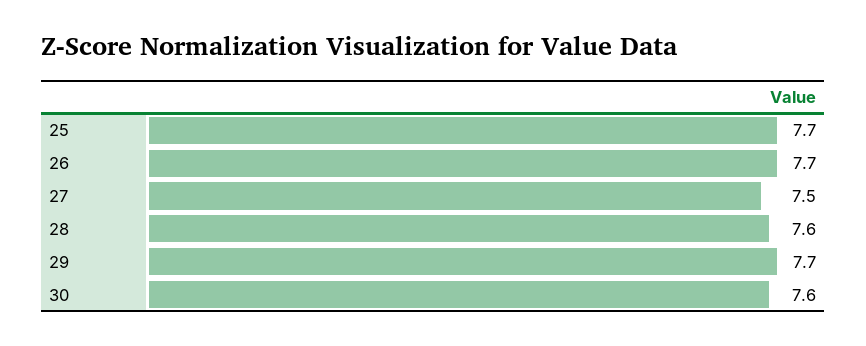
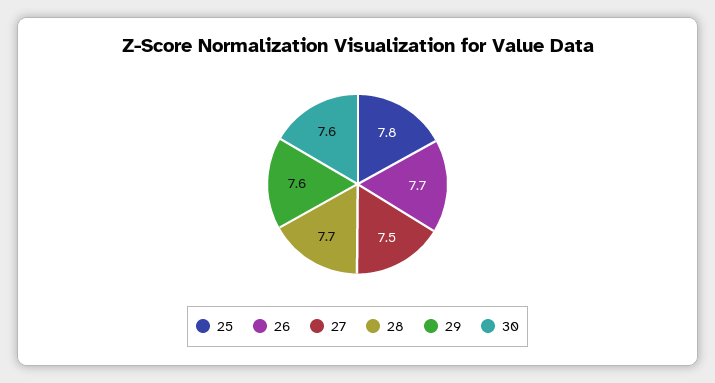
  {
-   "25": 7.7,
+   "25": 7.8,
    "26": 7.7,
    "27": 7.5,
-   "28": 7.6,
+   "28": 7.7,
-   "29": 7.7,
+   "29": 7.6,
    "30": 7.6
  }

